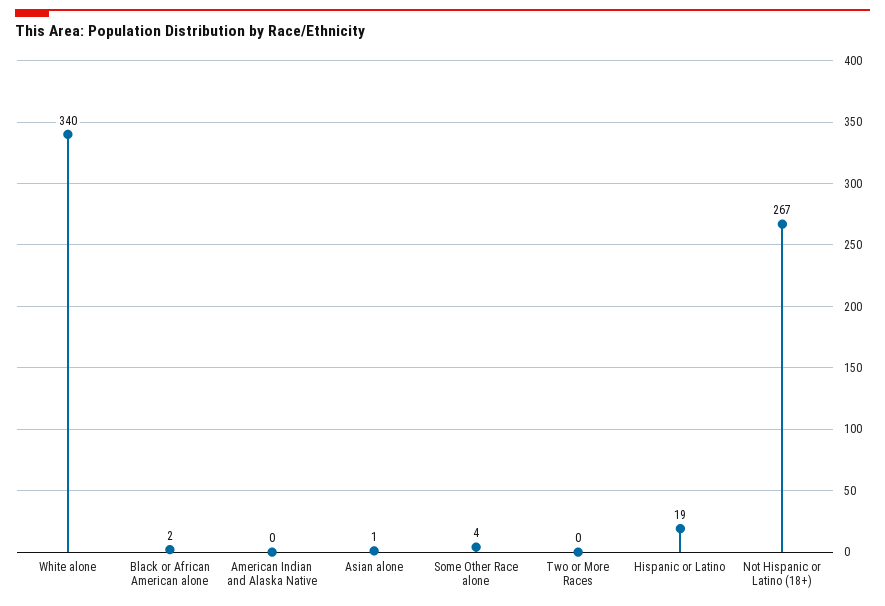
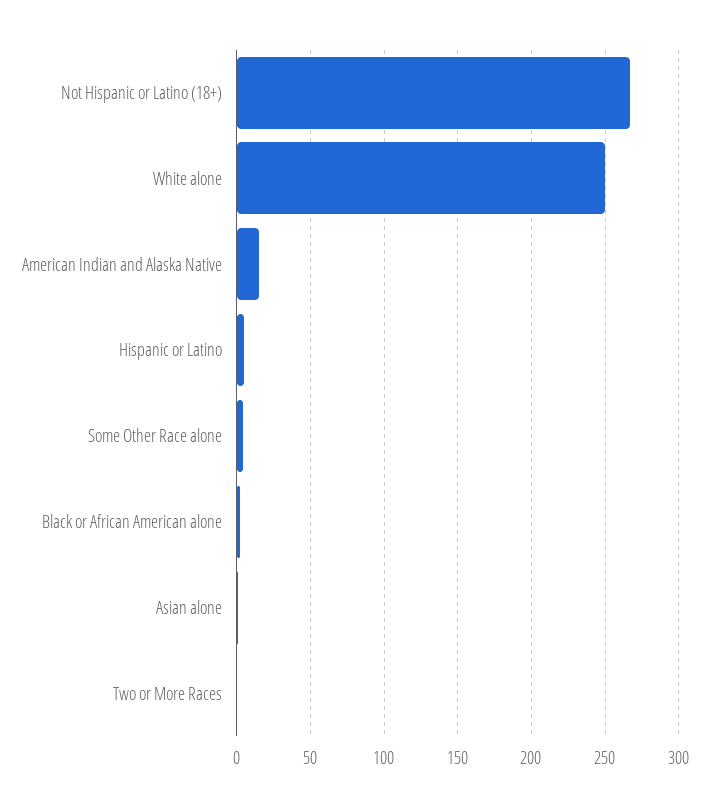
  {
-   "White alone": 340,
+   "White alone": 250,
    "Black or African American alone": 2,
-   "American Indian and Alaska Native": 0,
+   "American Indian and Alaska Native": 15,
    "Asian alone": 1,
    "Some Other Race alone": 4,
    "Two or More Races": 0,
-   "Hispanic or Latino": 19,
+   "Hispanic or Latino": 5,
    "Not Hispanic or Latino (18+)": 267
  }

